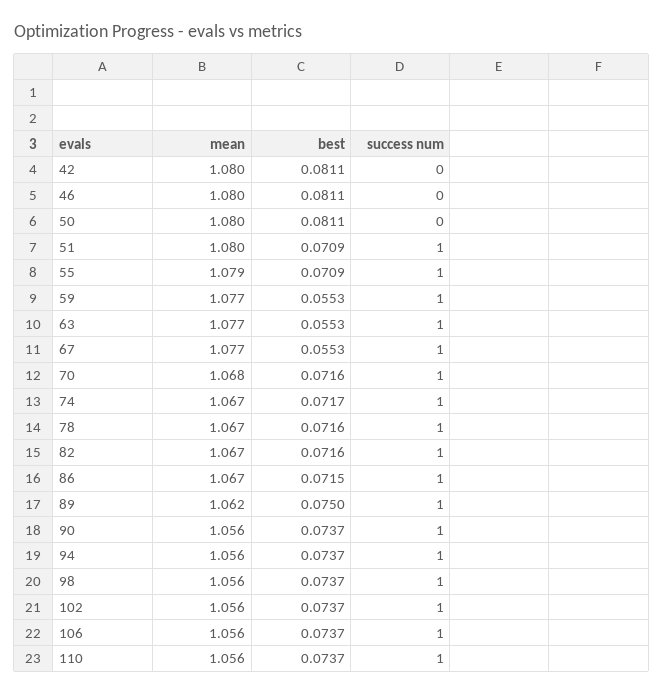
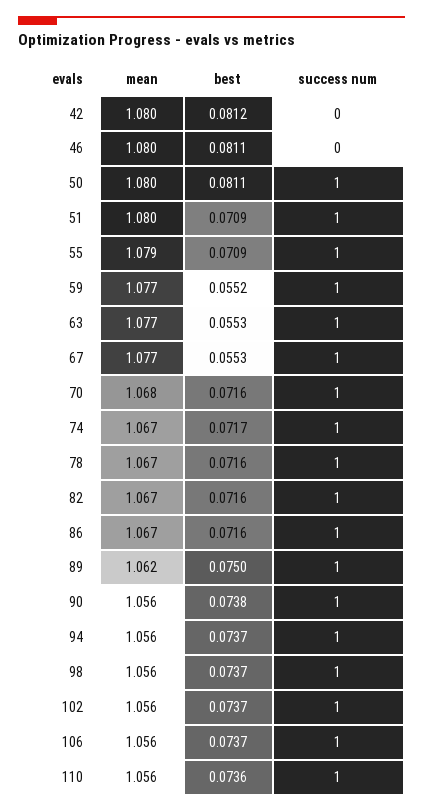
  {
    "mean": {
      "42": 1.08,
      "46": 1.08,
      "50": 1.08,
      "51": 1.08,
      "55": 1.079,
      "59": 1.077,
      "63": 1.077,
      "67": 1.077,
      "70": 1.068,
      "74": 1.067,
      "78": 1.067,
      "82": 1.067,
      "86": 1.067,
      "89": 1.062,
      "90": 1.056,
      "94": 1.056,
      "98": 1.056,
      "102": 1.056,
      "106": 1.056,
      "110": 1.056
    },
    "best": {
-     "42": 0.0811,
+     "42": 0.0812,
      "46": 0.0811,
      "50": 0.0811,
      "51": 0.0709,
      "55": 0.0709,
-     "59": 0.0553,
+     "59": 0.0552,
      "63": 0.0553,
      "67": 0.0553,
      "70": 0.0716,
      "74": 0.0717,
      "78": 0.0716,
      "82": 0.0716,
-     "86": 0.0715,
+     "86": 0.0716,
      "89": 0.075,
-     "90": 0.0737,
+     "90": 0.0738,
      "94": 0.0737,
      "98": 0.0737,
      "102": 0.0737,
      "106": 0.0737,
-     "110": 0.0737
+     "110": 0.0736
    },
    "success num": {
      "42": 0,
      "46": 0,
-     "50": 0,
+     "50": 1,
      "51": 1,
      "55": 1,
      "59": 1,
      "63": 1,
      "67": 1,
      "70": 1,
      "74": 1,
      "78": 1,
      "82": 1,
      "86": 1,
      "89": 1,
      "90": 1,
      "94": 1,
      "98": 1,
      "102": 1,
      "106": 1,
      "110": 1
    }
  }

